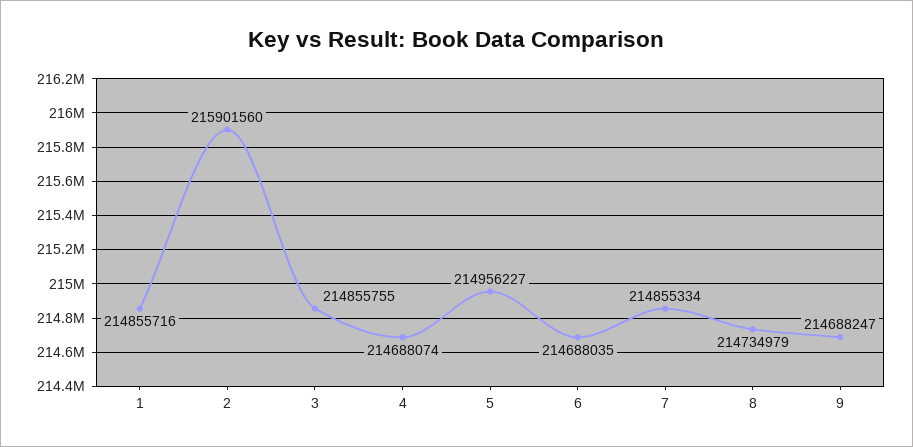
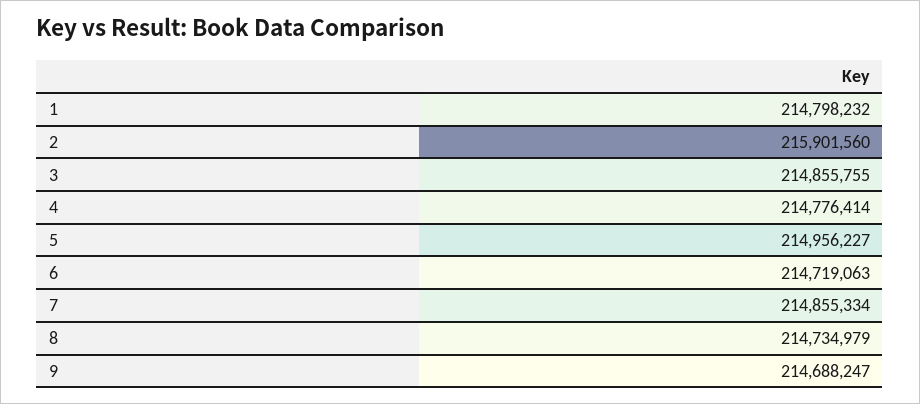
  {
-   "1": 214855716,
+   "1": 214798232,
    "2": 215901560,
    "3": 214855755,
-   "4": 214688074,
+   "4": 214776414,
    "5": 214956227,
-   "6": 214688035,
+   "6": 214719063,
    "7": 214855334,
    "8": 214734979,
    "9": 214688247
  }

